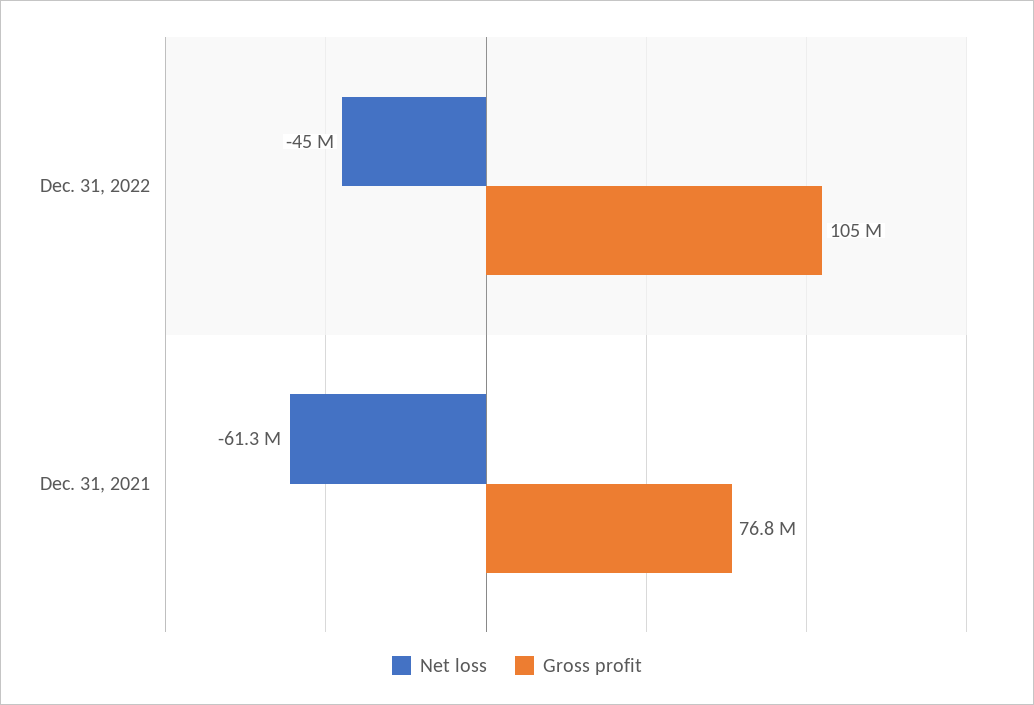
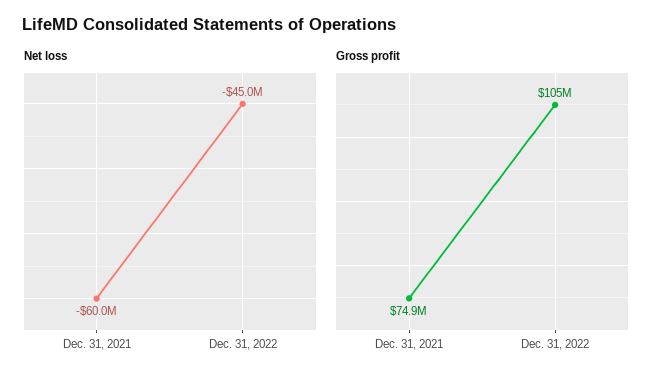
  {
    "Net loss": {
      "Dec. 31, 2022": -45000000,
-     "Dec. 31, 2021": -61300000
+     "Dec. 31, 2021": -60000000
    },
    "Gross profit": {
      "Dec. 31, 2022": 105000000,
-     "Dec. 31, 2021": 76800000
+     "Dec. 31, 2021": 74900000
    }
  }

